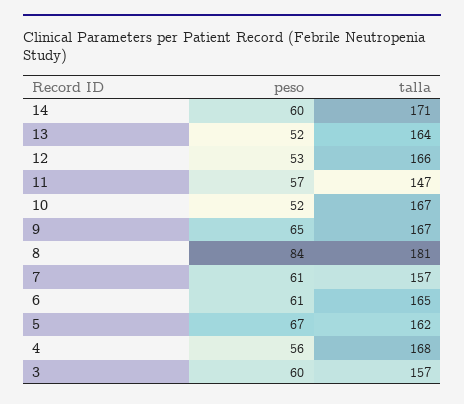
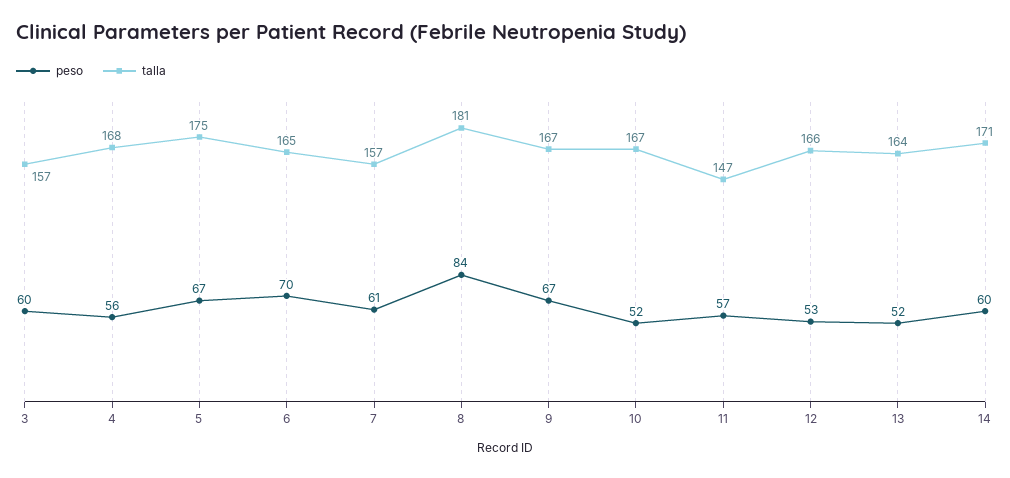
  {
    "peso": {
      "14": 60,
      "13": 52,
      "12": 53,
      "11": 57,
      "10": 52,
-     "9": 65,
+     "9": 67,
      "8": 84,
      "7": 61,
-     "6": 61,
+     "6": 70,
      "5": 67,
      "4": 56,
      "3": 60
    },
    "talla": {
      "14": 171,
      "13": 164,
      "12": 166,
      "11": 147,
      "10": 167,
      "9": 167,
      "8": 181,
      "7": 157,
      "6": 165,
-     "5": 162,
+     "5": 175,
      "4": 168,
      "3": 157
    }
  }

